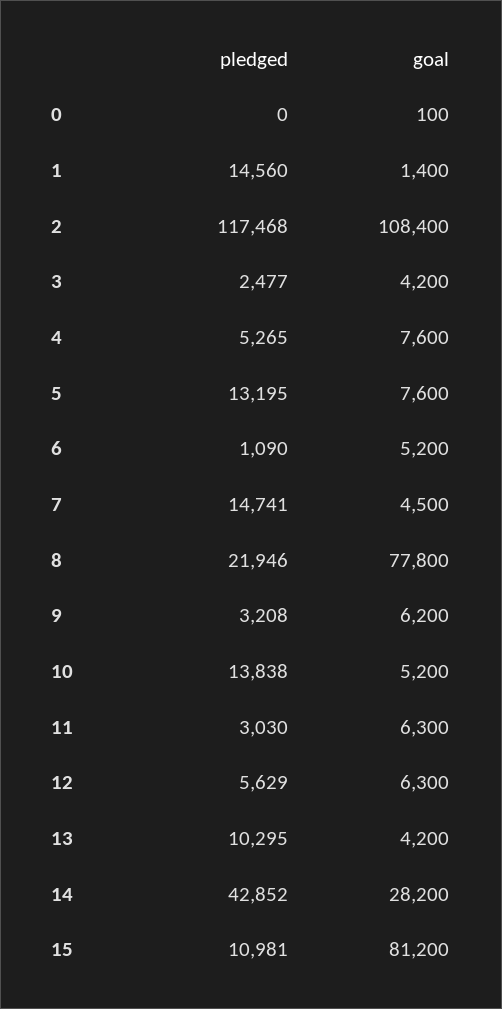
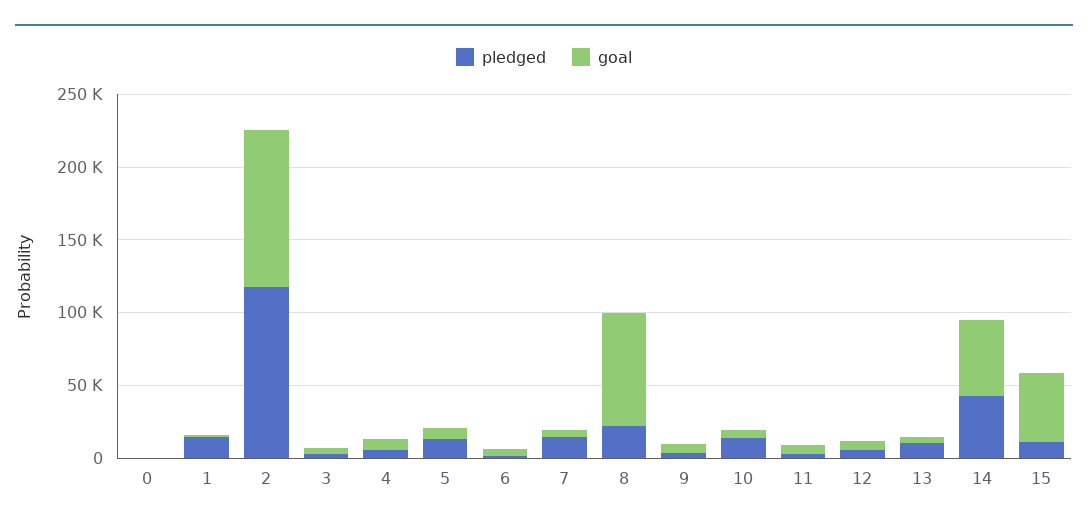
  {
    "pledged": {
      "0": 0,
      "1": 14560,
      "2": 117468,
      "3": 2477,
      "4": 5265,
      "5": 13195,
      "6": 1090,
      "7": 14741,
      "8": 21946,
      "9": 3208,
      "10": 13838,
      "11": 3030,
      "12": 5629,
      "13": 10295,
      "14": 42852,
      "15": 10981
    },
    "goal": {
      "0": 100,
      "1": 1400,
      "2": 108400,
      "3": 4200,
      "4": 7600,
      "5": 7600,
      "6": 5200,
      "7": 4500,
      "8": 77800,
      "9": 6200,
      "10": 5200,
      "11": 6300,
      "12": 6300,
      "13": 4200,
-     "14": 28200,
+     "14": 50000,
-     "15": 81200
+     "15": 50000
    }
  }

